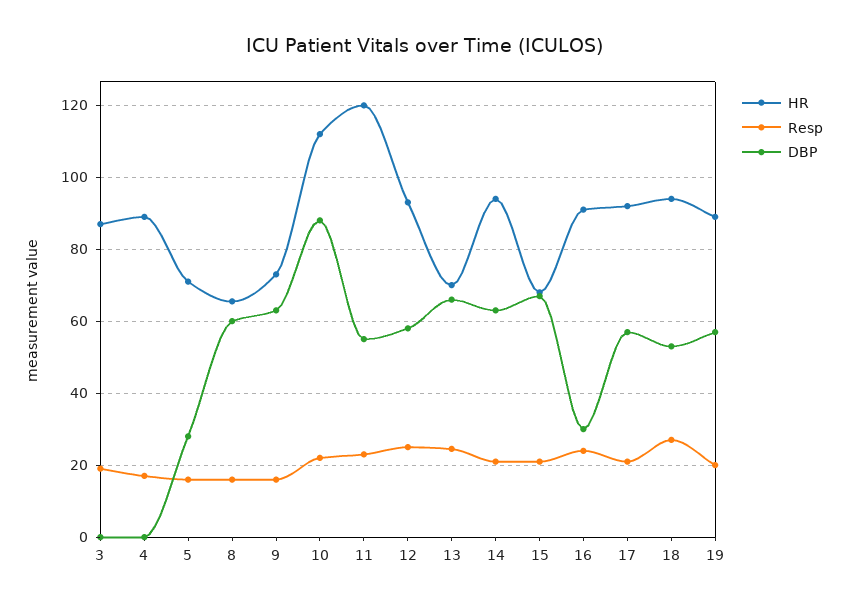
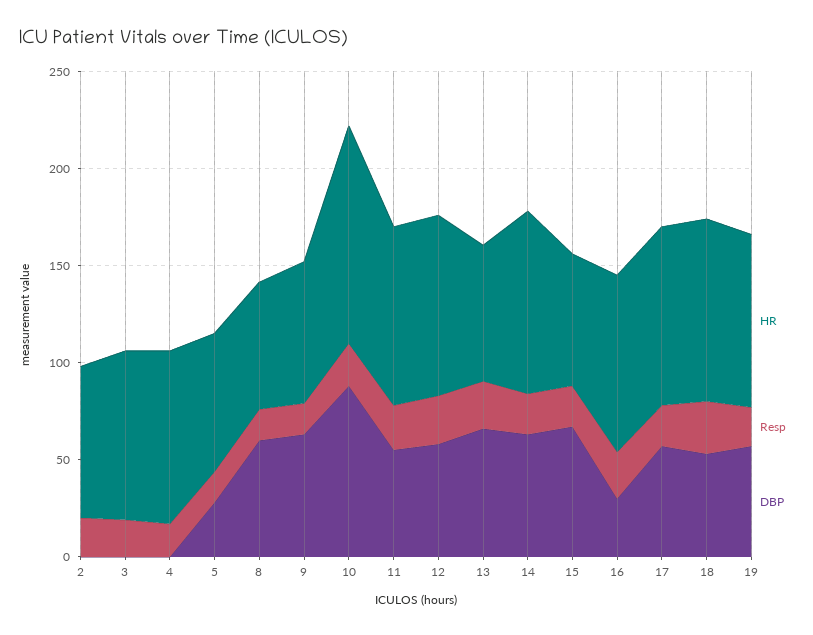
  {
    "HR": {
      "3": 88,
      "4": 90,
      "5": 72,
      "8": 66,
      "9": 74,
      "10": 112,
-     "11": 120,
+     "11": 90,
      "12": 94,
      "13": 70,
      "14": 94,
      "15": 68,
      "16": 92,
      "17": 92,
      "18": 94,
-     "19": 90
+     "19": 90,
+     "2": 80
    },
    "Resp": {
      "3": 20,
      "4": 18,
      "5": 16,
      "8": 16,
      "9": 16,
      "10": 22,
      "11": 24,
      "12": 26,
      "13": 24,
      "14": 22,
      "15": 22,
      "16": 24,
      "17": 22,
      "18": 28,
-     "19": 20
+     "19": 20,
+     "2": 20
    },
    "DBP": {
      "3": 0,
      "4": 0,
      "5": 28,
      "8": 60,
      "9": 64,
      "10": 88,
      "11": 56,
      "12": 58,
      "13": 66,
      "14": 64,
      "15": 68,
      "16": 30,
      "17": 58,
      "18": 54,
-     "19": 58
+     "19": 58,
+     "2": 0
    }
  }

